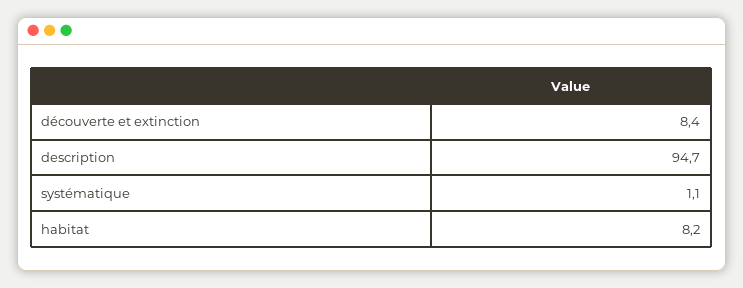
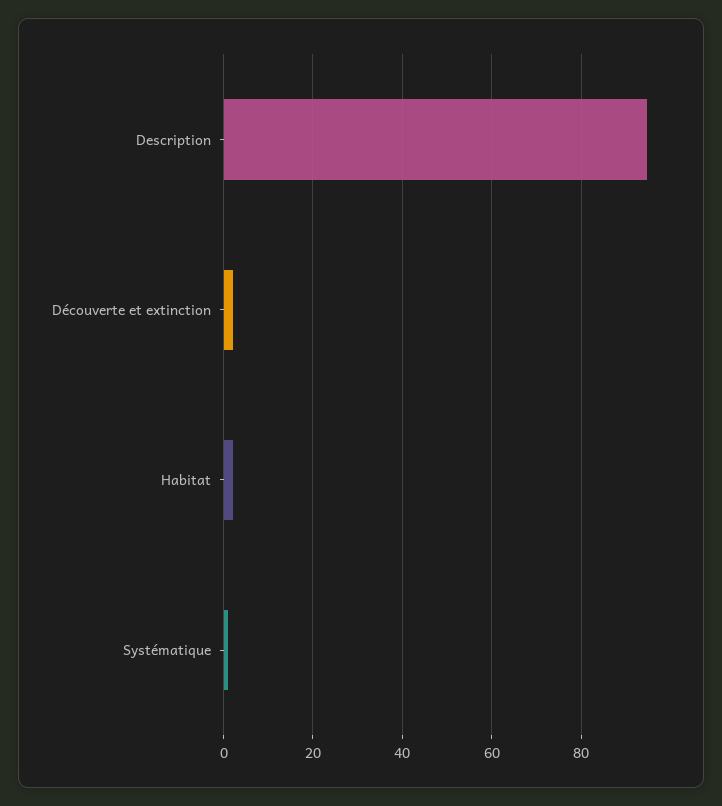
  {
-   "découverte et extinction": 8.4,
+   "découverte et extinction": 2,
    "description": 94.7,
    "systématique": 1.1,
-   "habitat": 8.2
+   "habitat": 2
  }

